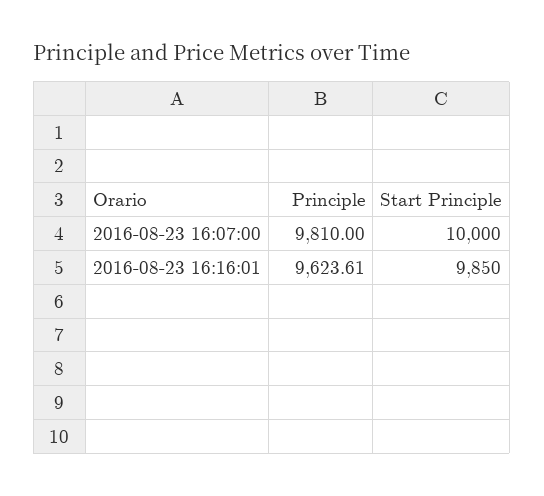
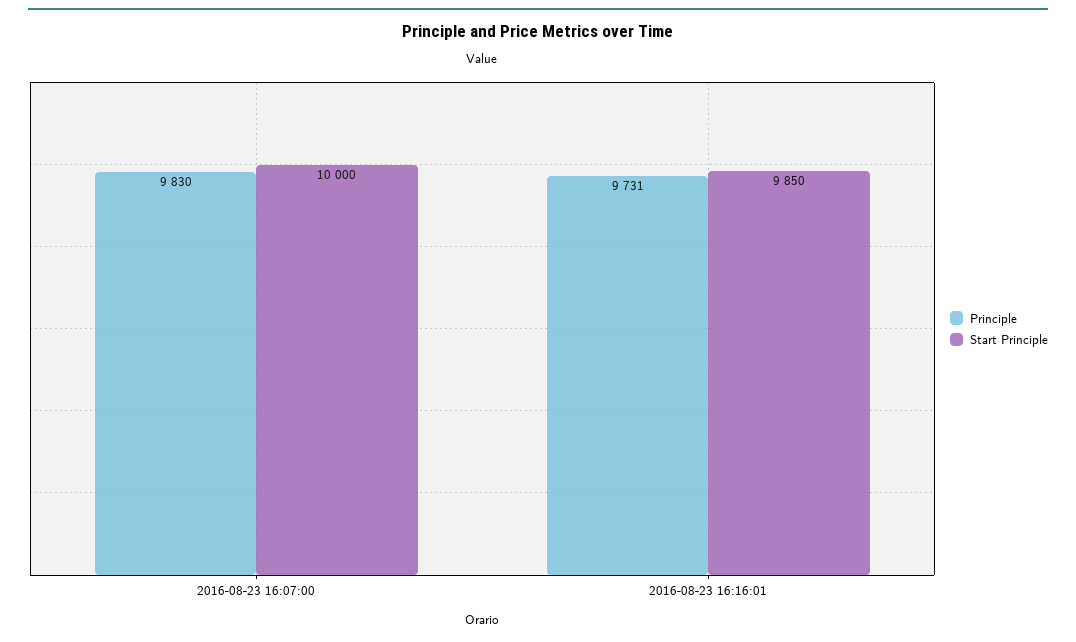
  {
    "Principle": {
-     "2016-08-23 16:07:00": 9810,
+     "2016-08-23 16:07:00": 9830,
-     "2016-08-23 16:16:01": 9623.61
+     "2016-08-23 16:16:01": 9731
    },
    "Start Principle": {
      "2016-08-23 16:07:00": 10000,
      "2016-08-23 16:16:01": 9850
    }
  }

